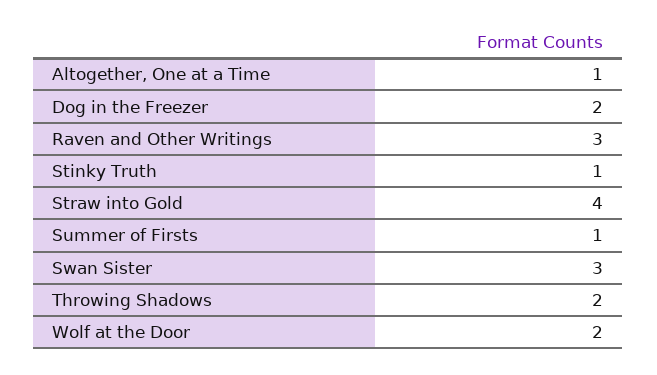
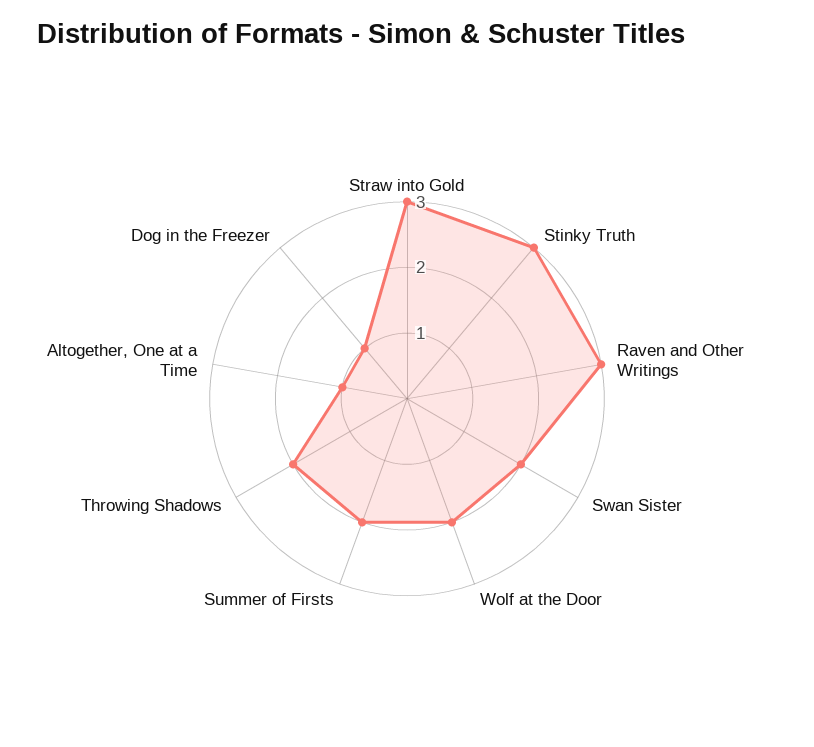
  {
    "Altogether, One at a Time": 1,
-   "Dog in the Freezer": 2,
+   "Dog in the Freezer": 1,
    "Raven and Other Writings": 3,
-   "Stinky Truth": 1,
+   "Stinky Truth": 3,
-   "Straw into Gold": 4,
+   "Straw into Gold": 3,
-   "Summer of Firsts": 1,
+   "Summer of Firsts": 2,
-   "Swan Sister": 3,
+   "Swan Sister": 2,
    "Throwing Shadows": 2,
    "Wolf at the Door": 2
  }

